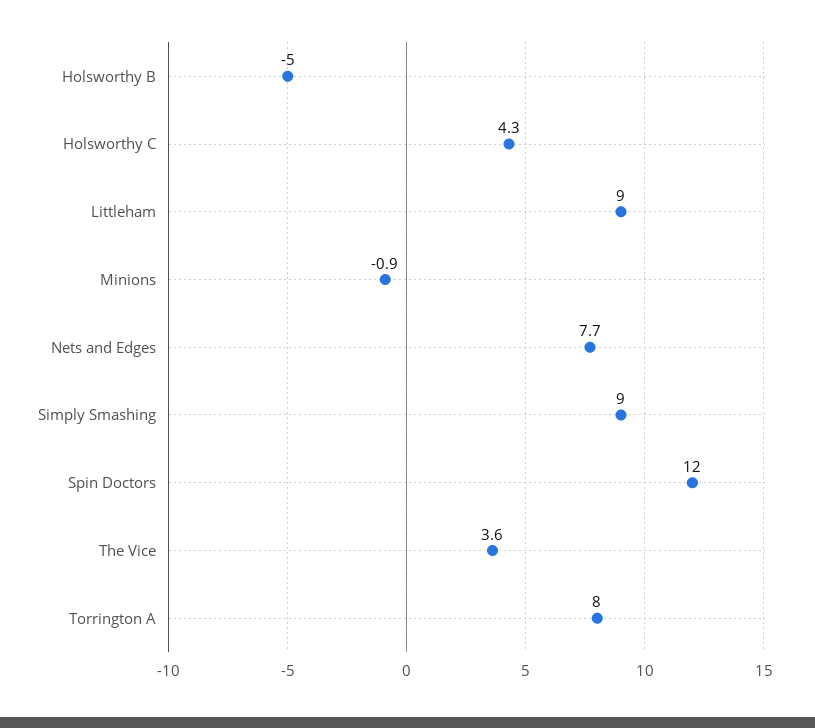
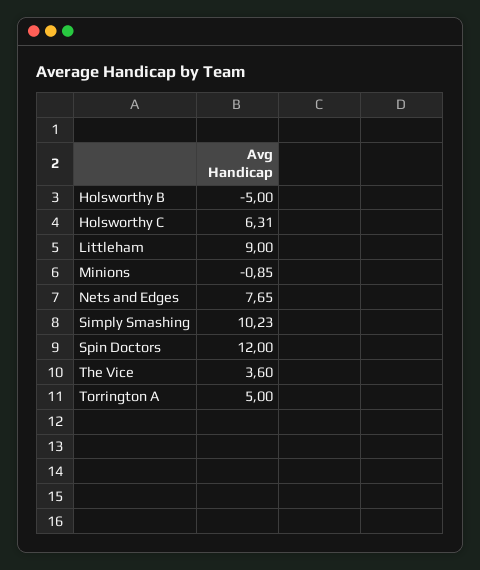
  {
    "Holsworthy B": -5,
-   "Holsworthy C": 4.3,
+   "Holsworthy C": 6.31,
    "Littleham": 9,
    "Minions": -0.85,
    "Nets and Edges": 7.65,
-   "Simply Smashing": 9,
+   "Simply Smashing": 10.23,
    "Spin Doctors": 12,
    "The Vice": 3.6,
-   "Torrington A": 8
+   "Torrington A": 5
  }

